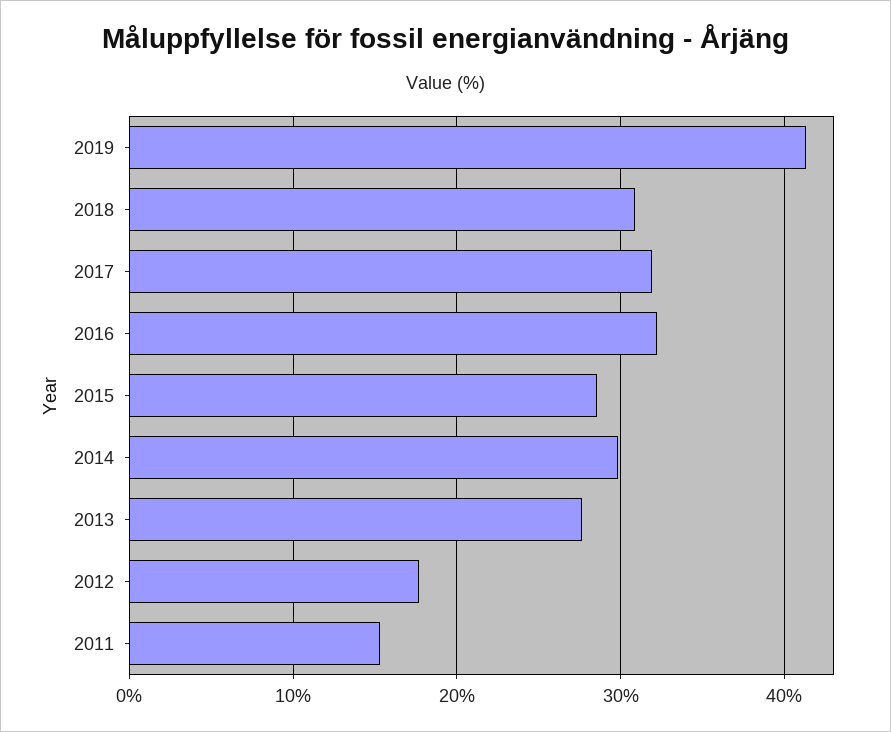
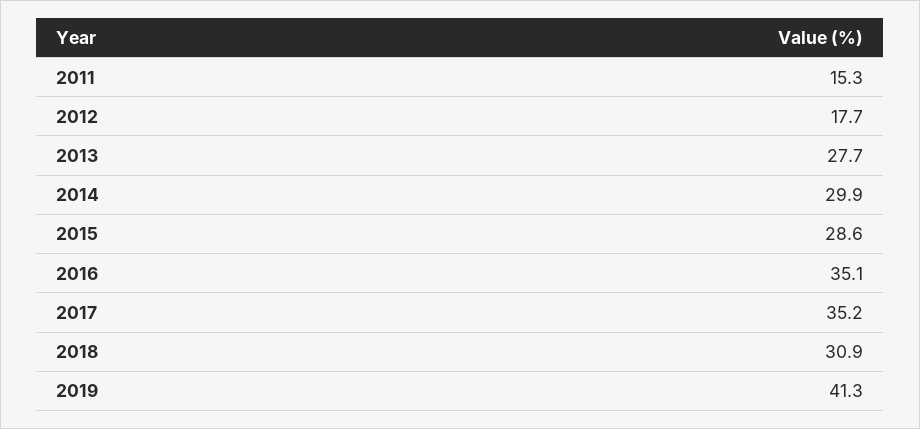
  {
    "2019": 41.3,
    "2018": 30.9,
-   "2017": 32,
+   "2017": 35.2,
-   "2016": 32,
+   "2016": 35.1,
    "2015": 28.6,
    "2014": 29.9,
    "2013": 27.7,
    "2012": 17.7,
    "2011": 15.3
  }

